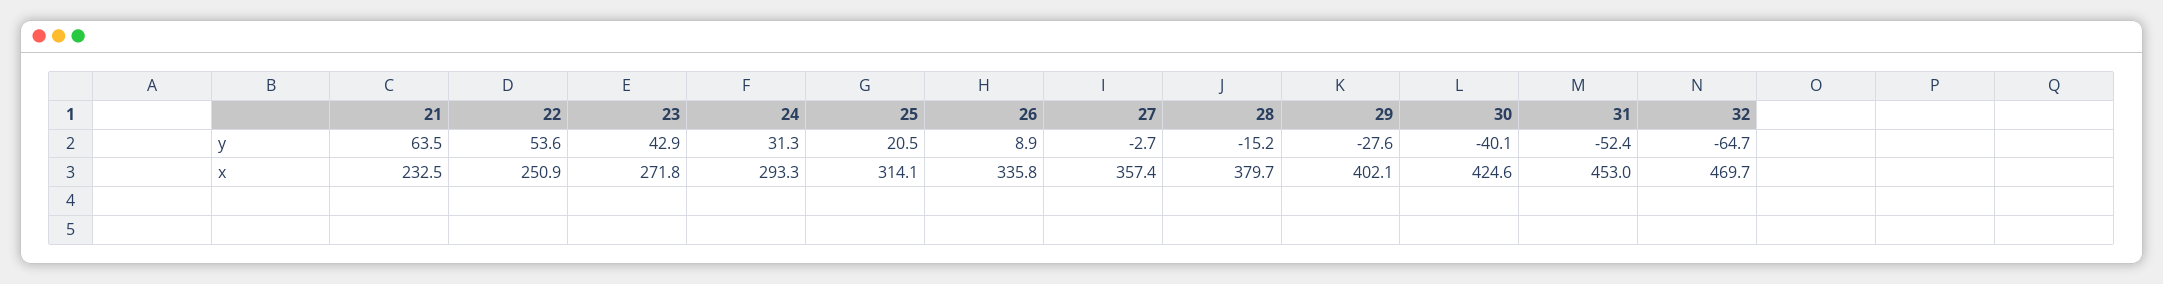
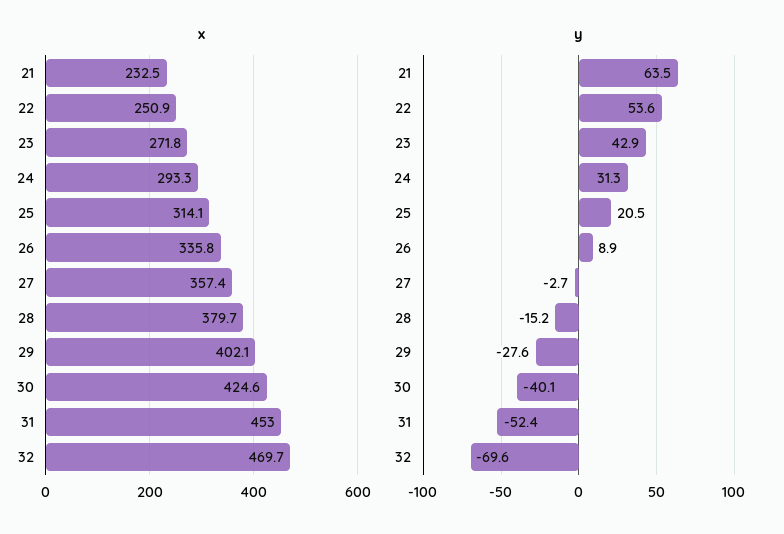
  {
    "y": {
      "21": 63.5,
      "22": 53.6,
      "23": 42.9,
      "24": 31.3,
      "25": 20.5,
      "26": 8.9,
      "27": -2.7,
      "28": -15.2,
      "29": -27.6,
      "30": -40.1,
      "31": -52.4,
-     "32": -64.7
+     "32": -69.6
    },
    "x": {
      "21": 232.5,
      "22": 250.9,
      "23": 271.8,
      "24": 293.3,
      "25": 314.1,
      "26": 335.8,
      "27": 357.4,
      "28": 379.7,
      "29": 402.1,
      "30": 424.6,
      "31": 453,
      "32": 469.7
    }
  }

